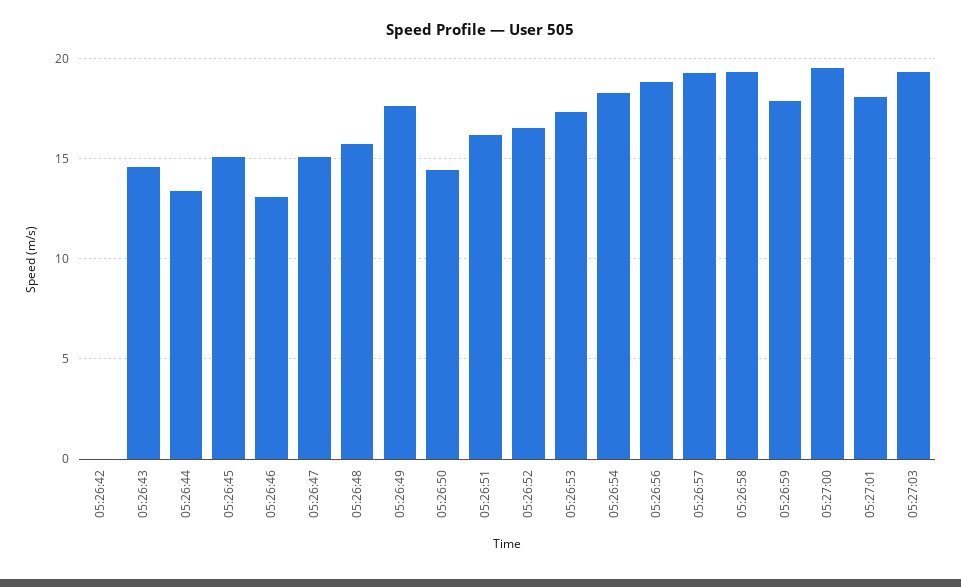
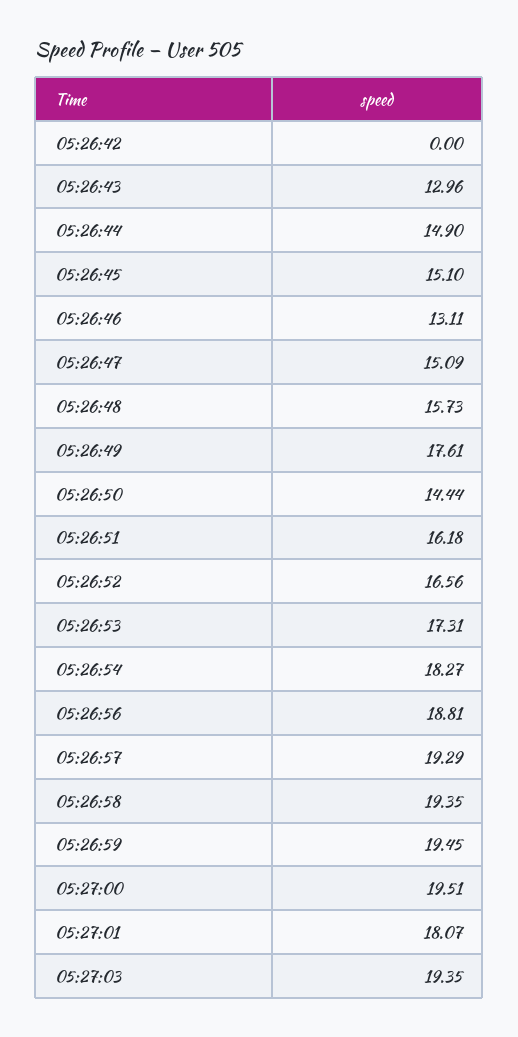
  {
    "05:26:42": 0,
-   "05:26:43": 14.5,
+   "05:26:43": 12.96,
-   "05:26:44": 13.5,
+   "05:26:44": 14.9,
    "05:26:45": 15.1,
    "05:26:46": 13.11,
    "05:26:47": 15.09,
    "05:26:48": 15.73,
    "05:26:49": 17.61,
    "05:26:50": 14.44,
    "05:26:51": 16.18,
    "05:26:52": 16.56,
    "05:26:53": 17.31,
    "05:26:54": 18.27,
    "05:26:56": 18.81,
    "05:26:57": 19.29,
    "05:26:58": 19.35,
-   "05:26:59": 18,
+   "05:26:59": 19.45,
    "05:27:00": 19.51,
    "05:27:01": 18.07,
    "05:27:03": 19.35
  }

